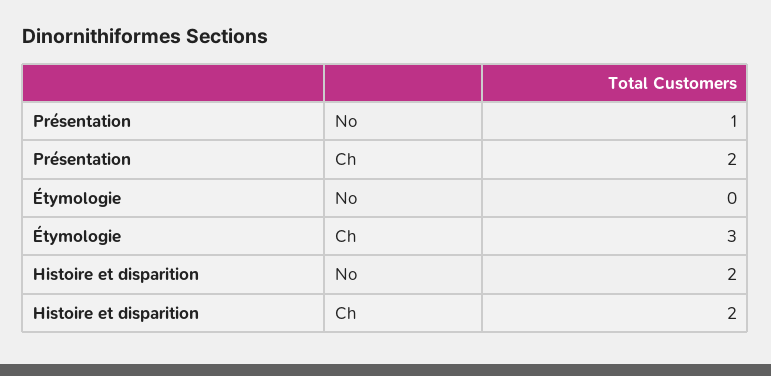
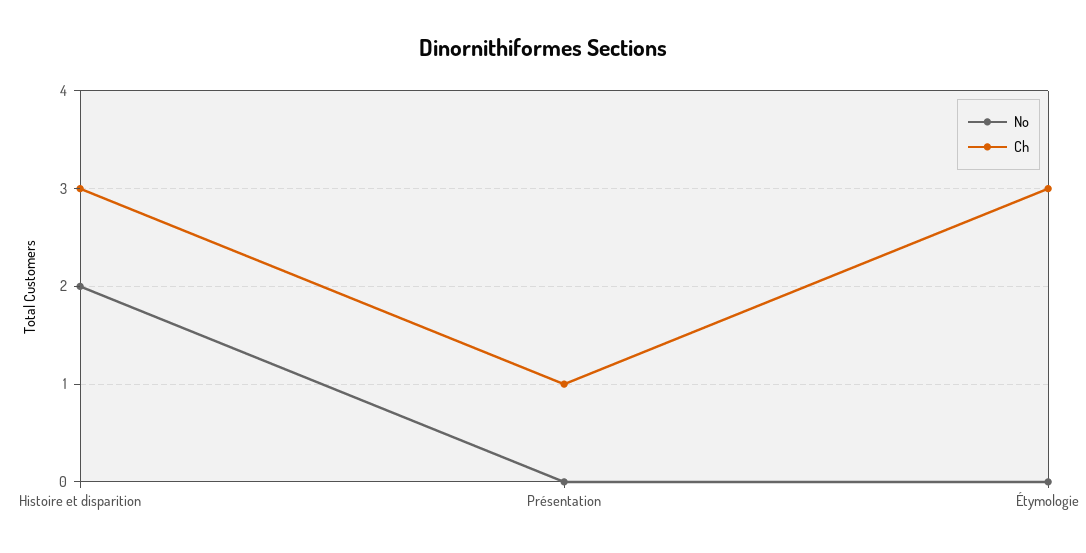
  {
    "No": {
-     "Présentation": 1,
+     "Présentation": 0,
      "Étymologie": 0,
      "Histoire et disparition": 2
    },
    "Ch": {
-     "Présentation": 2,
+     "Présentation": 1,
      "Étymologie": 3,
-     "Histoire et disparition": 2
+     "Histoire et disparition": 3
    }
  }

